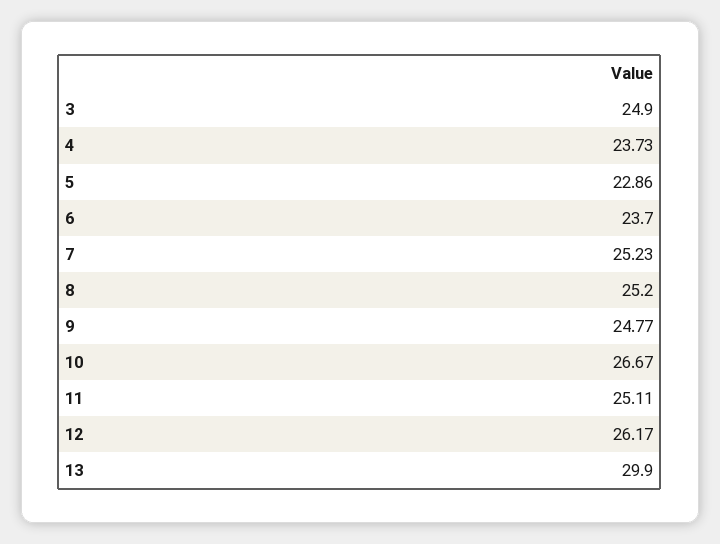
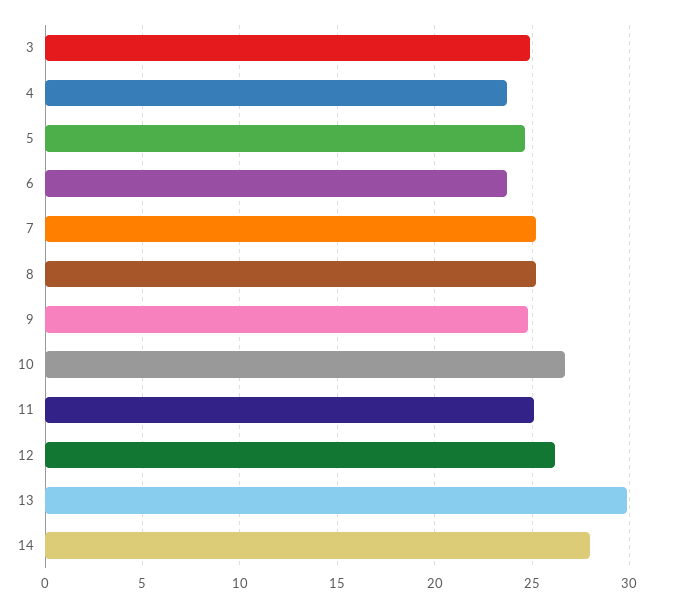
  {
    "3": 24.9,
    "4": 23.73,
-   "5": 22.86,
+   "5": 24.5,
    "6": 23.7,
    "7": 25.23,
    "8": 25.2,
    "9": 24.77,
    "10": 26.67,
    "11": 25.11,
    "12": 26.17,
-   "13": 29.9
+   "13": 29.9,
+   "14": 28
  }

